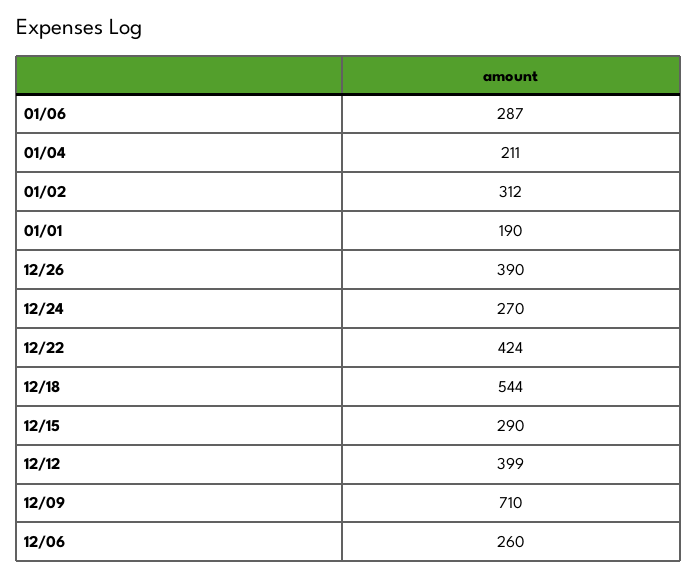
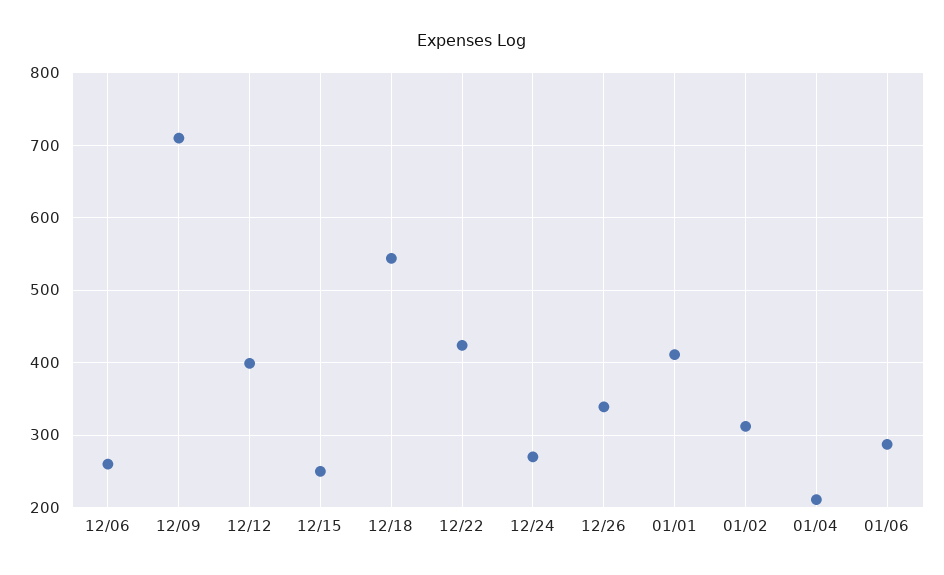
  {
    "01/06": 287,
    "01/04": 211,
    "01/02": 312,
-   "01/01": 190,
+   "01/01": 410,
-   "12/26": 390,
+   "12/26": 340,
    "12/24": 270,
    "12/22": 424,
    "12/18": 544,
-   "12/15": 290,
+   "12/15": 250,
    "12/12": 399,
    "12/09": 710,
    "12/06": 260
  }

